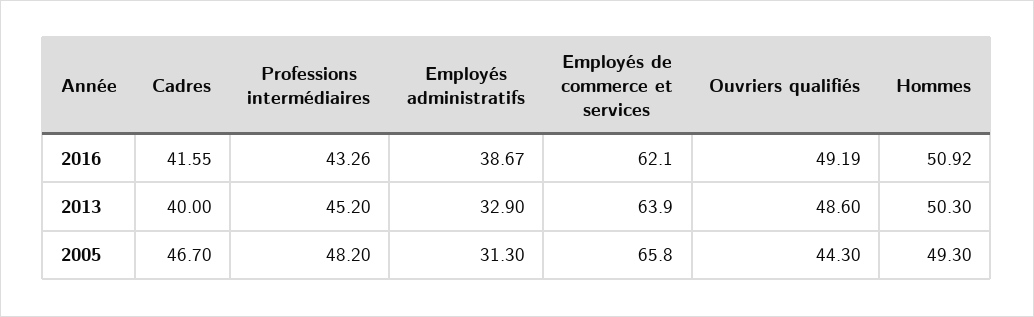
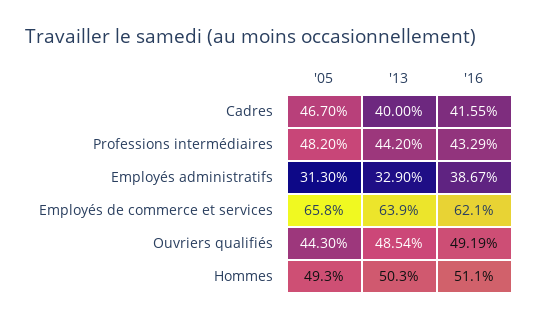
  {
    "Cadres": {
      "2016": 41.55,
      "2013": 40,
      "2005": 46.7
    },
    "Professions intermédiaires": {
-     "2016": 43.26,
+     "2016": 43.29,
-     "2013": 45.2,
+     "2013": 44.2,
      "2005": 48.2
    },
    "Employés administratifs": {
      "2016": 38.67,
      "2013": 32.9,
      "2005": 31.3
    },
    "Employés de commerce et services": {
      "2016": 62.1,
      "2013": 63.9,
      "2005": 65.8
    },
    "Ouvriers qualifiés": {
      "2016": 49.19,
-     "2013": 48.6,
+     "2013": 48.54,
      "2005": 44.3
    },
    "Hommes": {
-     "2016": 50.92,
+     "2016": 51.1,
      "2013": 50.3,
      "2005": 49.3
    }
  }

